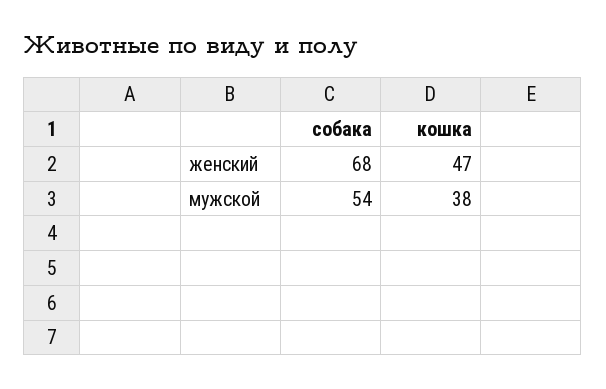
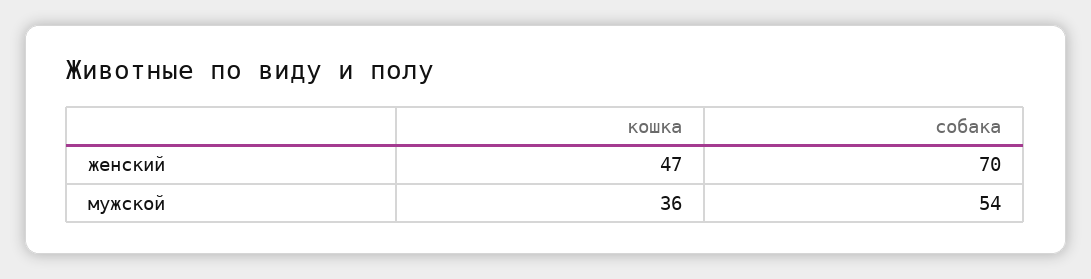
  {
    "собака": {
-     "женский": 68,
+     "женский": 70,
      "мужской": 54
    },
    "кошка": {
      "женский": 47,
-     "мужской": 38
+     "мужской": 36
    }
  }

